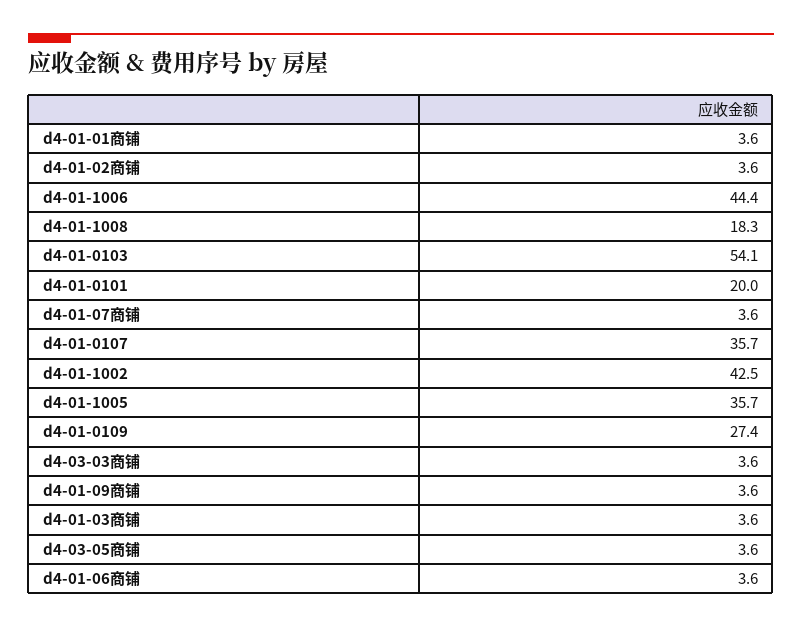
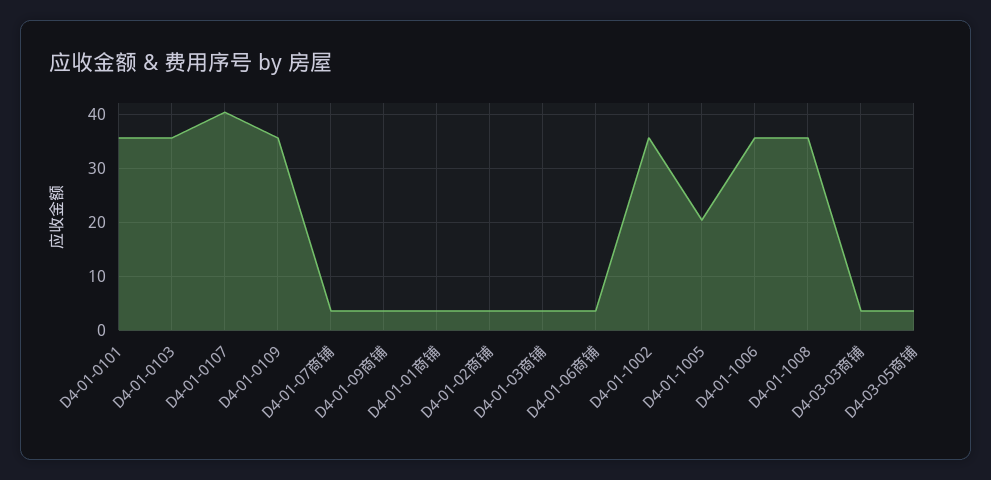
  {
    "d4-01-01商铺": 3.6,
    "d4-01-02商铺": 3.6,
-   "d4-01-1006": 44.4,
+   "d4-01-1006": 36,
-   "d4-01-1008": 18.3,
+   "d4-01-1008": 36,
-   "d4-01-0103": 54.1,
+   "d4-01-0103": 36,
-   "d4-01-0101": 20,
+   "d4-01-0101": 36,
    "d4-01-07商铺": 3.6,
-   "d4-01-0107": 35.7,
+   "d4-01-0107": 40,
-   "d4-01-1002": 42.5,
+   "d4-01-1002": 36,
-   "d4-01-1005": 35.7,
+   "d4-01-1005": 20,
-   "d4-01-0109": 27.4,
+   "d4-01-0109": 36,
    "d4-03-03商铺": 3.6,
    "d4-01-09商铺": 3.6,
    "d4-01-03商铺": 3.6,
    "d4-03-05商铺": 3.6,
    "d4-01-06商铺": 3.6
  }

